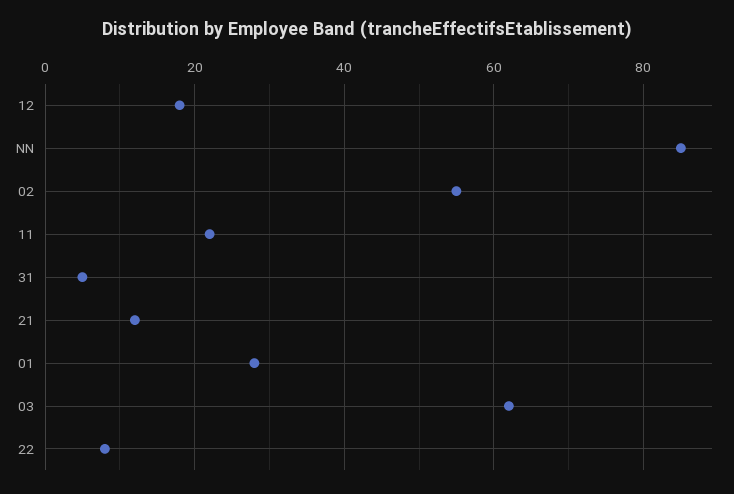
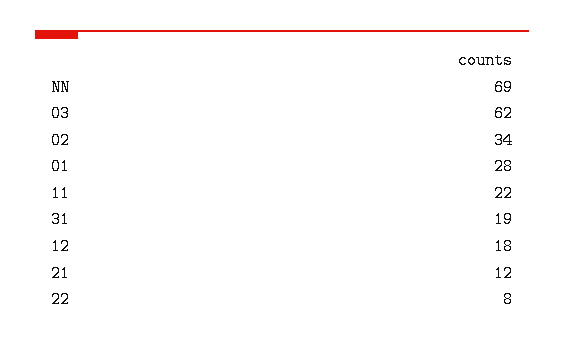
  {
    "12": 18,
-   "NN": 85,
+   "NN": 69,
-   "02": 55,
+   "02": 34,
    "11": 22,
-   "31": 5,
+   "31": 19,
    "21": 12,
    "01": 28,
    "03": 62,
    "22": 8
  }

